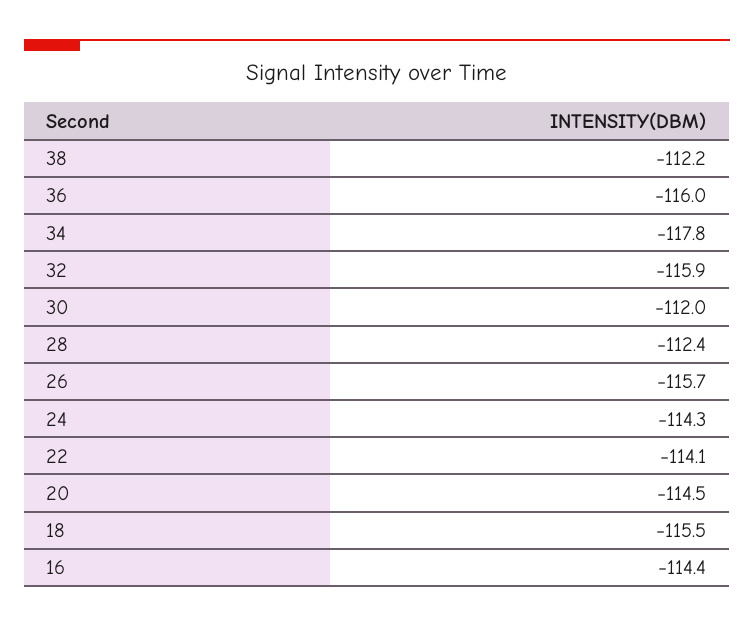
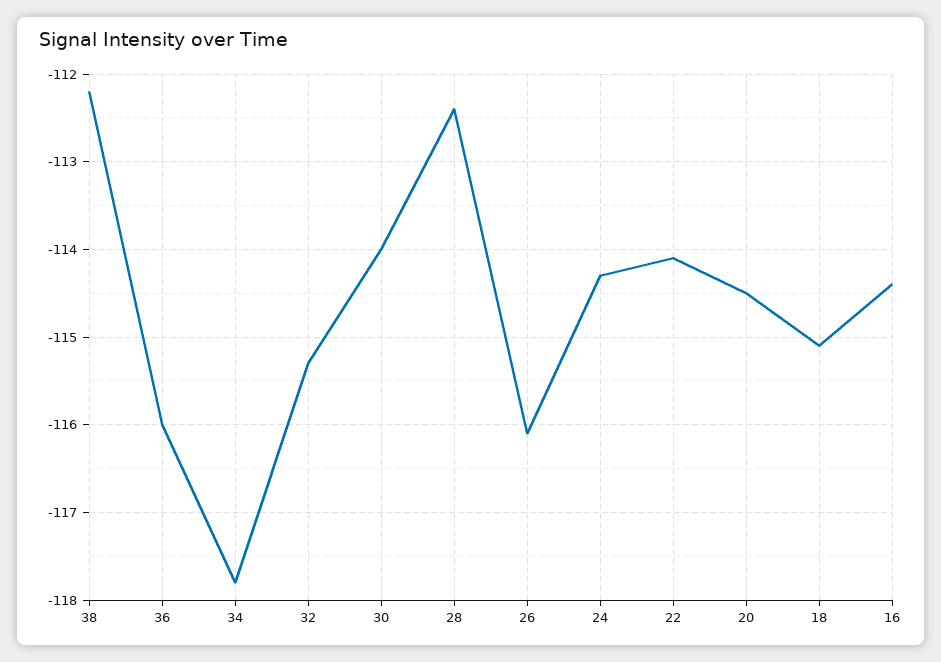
  {
    "38": -112.2,
    "36": -116,
    "34": -117.8,
-   "32": -115.9,
+   "32": -115.3,
-   "30": -112,
+   "30": -114,
    "28": -112.4,
-   "26": -115.7,
+   "26": -116.1,
    "24": -114.3,
    "22": -114.1,
    "20": -114.5,
-   "18": -115.5,
+   "18": -115.1,
    "16": -114.4
  }

